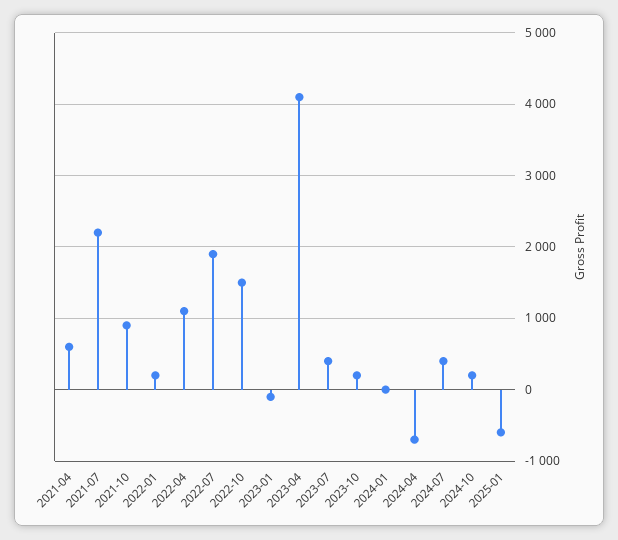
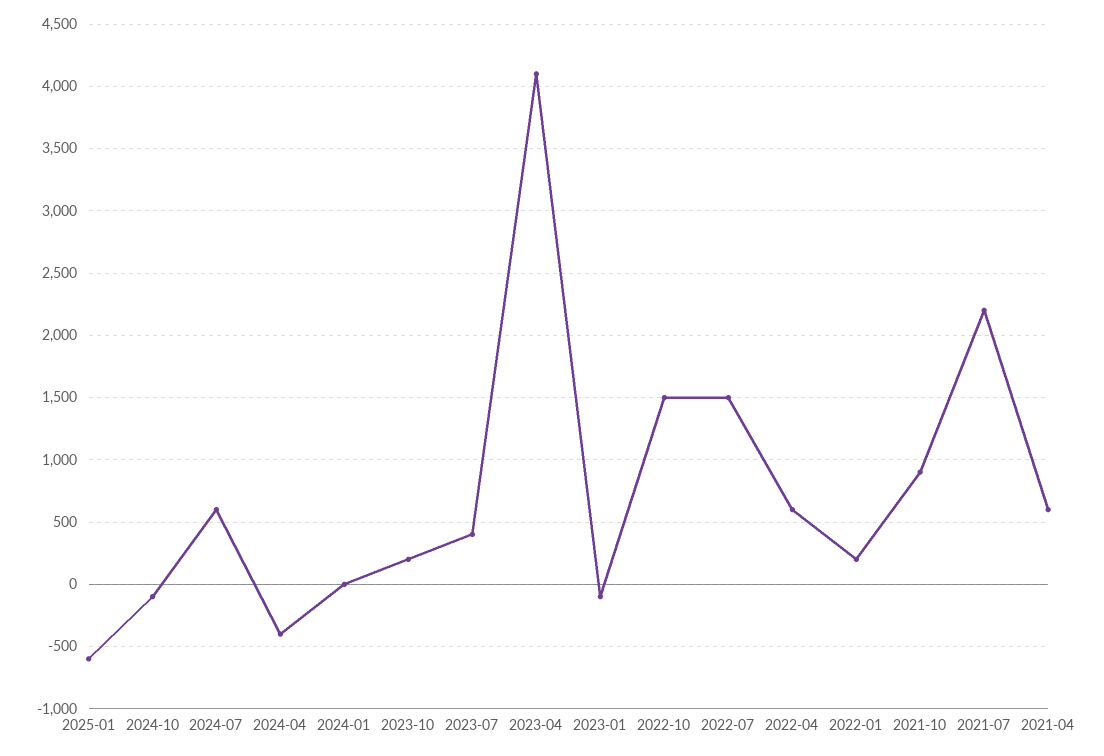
  {
    "2021-04": 600,
    "2021-07": 2200,
    "2021-10": 900,
    "2022-01": 200,
-   "2022-04": 1100,
+   "2022-04": 600,
-   "2022-07": 1900,
+   "2022-07": 1500,
    "2022-10": 1500,
    "2023-01": -100,
    "2023-04": 4100,
    "2023-07": 400,
    "2023-10": 200,
    "2024-01": 0,
-   "2024-04": -700,
+   "2024-04": -400,
-   "2024-07": 400,
+   "2024-07": 600,
-   "2024-10": 200,
+   "2024-10": -100,
    "2025-01": -600
  }

